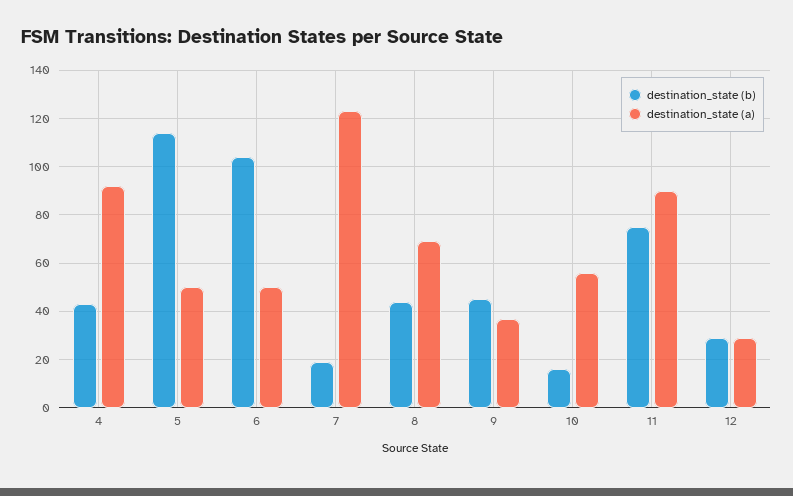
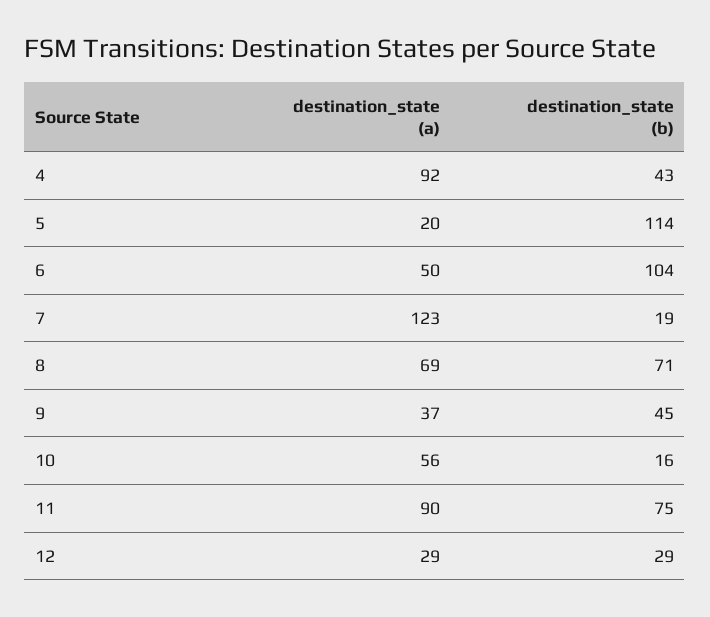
  {
    "destination_state (b)": {
      "4": 43,
      "5": 114,
      "6": 104,
      "7": 19,
-     "8": 45,
+     "8": 71,
      "9": 45,
      "10": 16,
      "11": 75,
      "12": 29
    },
    "destination_state (a)": {
      "4": 92,
-     "5": 50,
+     "5": 20,
      "6": 50,
      "7": 123,
      "8": 69,
      "9": 37,
      "10": 56,
      "11": 90,
      "12": 29
    }
  }

